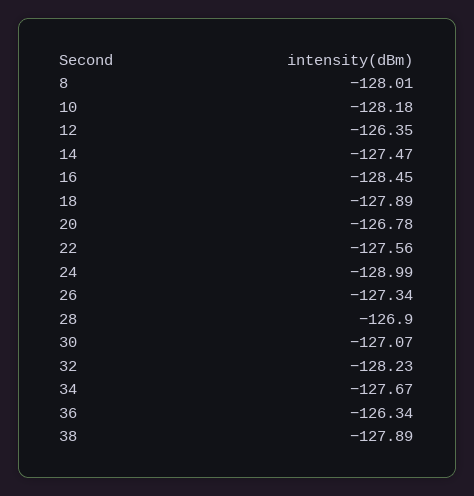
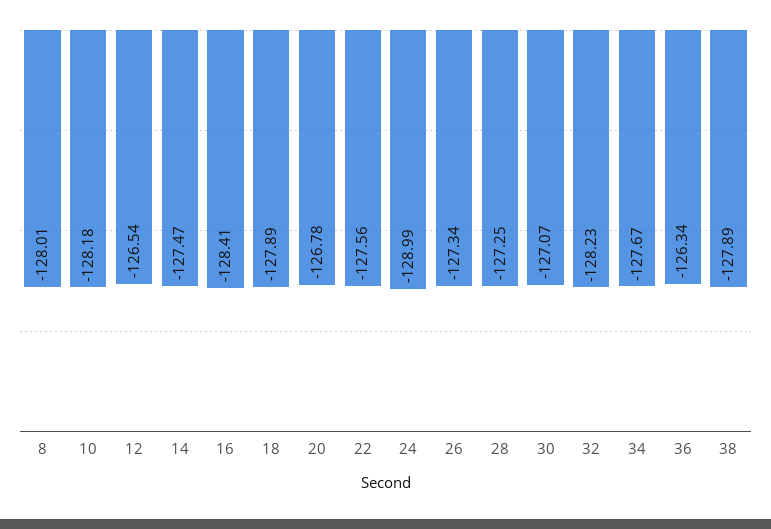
  {
    "8": -128.01,
    "10": -128.18,
-   "12": -126.35,
+   "12": -126.54,
    "14": -127.47,
-   "16": -128.45,
+   "16": -128.41,
    "18": -127.89,
    "20": -126.78,
    "22": -127.56,
    "24": -128.99,
    "26": -127.34,
-   "28": -126.9,
+   "28": -127.25,
    "30": -127.07,
    "32": -128.23,
    "34": -127.67,
    "36": -126.34,
    "38": -127.89
  }

